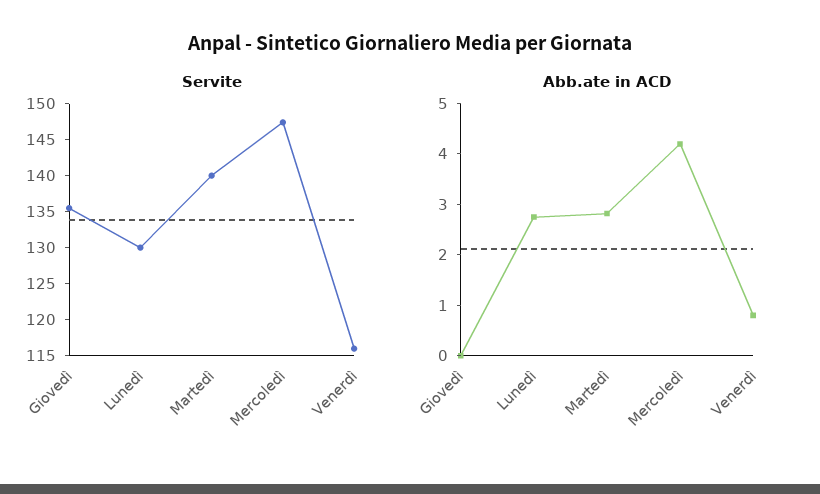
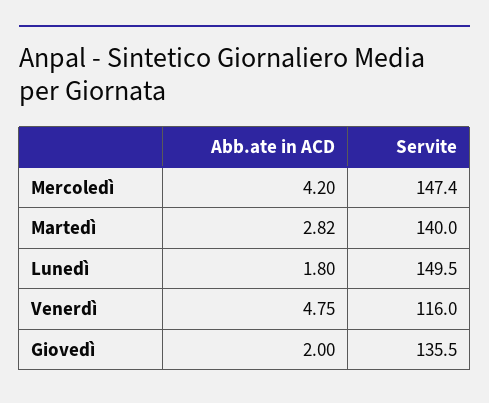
  {
    "Servite": {
      "Giovedì": 135.5,
-     "Lunedì": 130,
+     "Lunedì": 149.5,
      "Martedì": 140,
      "Mercoledì": 147.4,
      "Venerdì": 116
    },
    "Abb.ate in ACD": {
-     "Giovedì": 0,
+     "Giovedì": 2,
-     "Lunedì": 2.8,
+     "Lunedì": 1.8,
      "Martedì": 2.82,
      "Mercoledì": 4.2,
-     "Venerdì": 0.8
+     "Venerdì": 4.75
    }
  }

